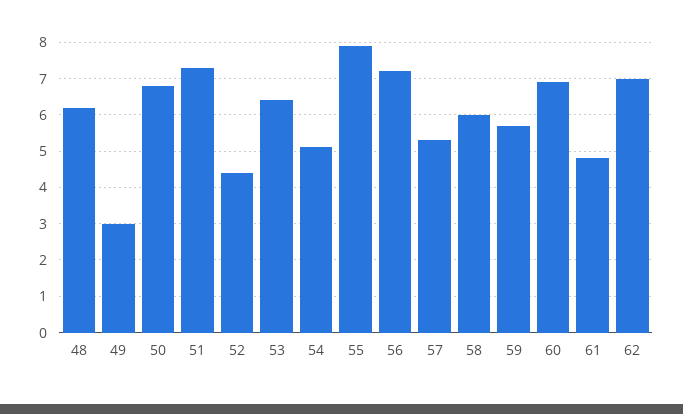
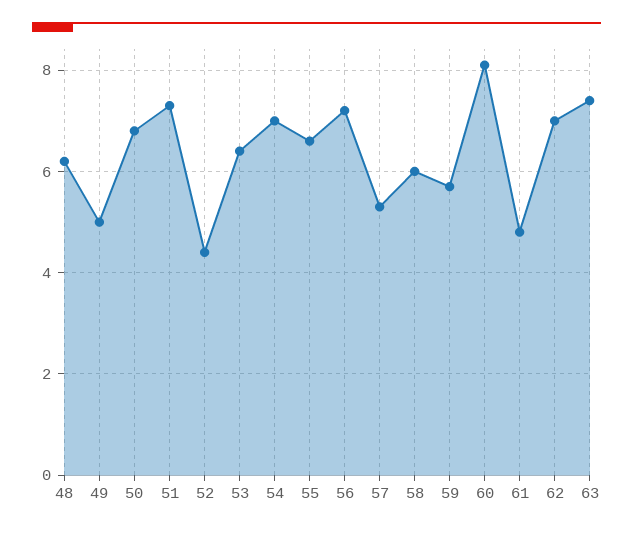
  {
    "48": 6,
-   "49": 3,
+   "49": 5,
    "50": 7,
    "51": 7.5,
    "52": 4.5,
    "53": 6.5,
-   "54": 5,
+   "54": 7,
-   "55": 8,
+   "55": 6.5,
    "56": 7,
    "57": 5.5,
    "58": 6,
    "59": 5.5,
-   "60": 7,
+   "60": 8,
    "61": 5,
-   "62": 7
+   "62": 7,
+   "63": 7.5
  }

